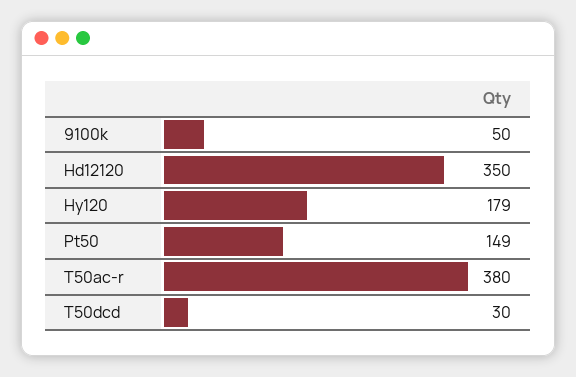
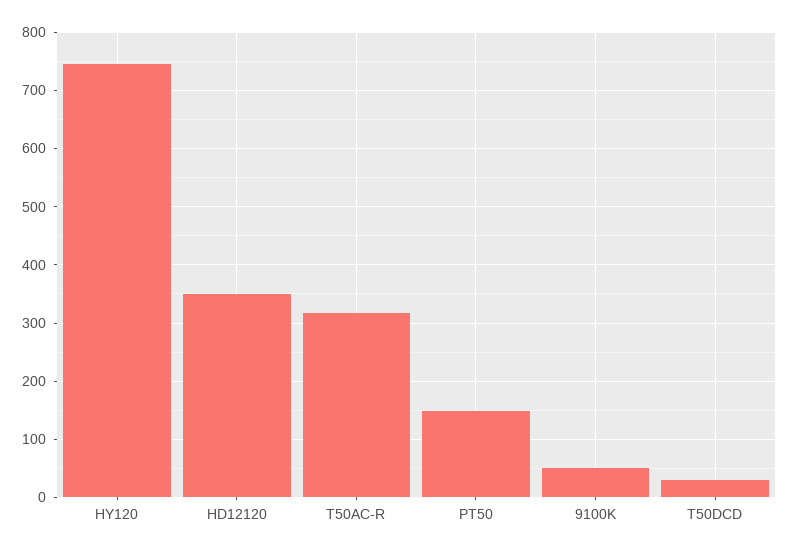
  {
    "9100k": 50,
    "Hd12120": 350,
-   "Hy120": 179,
+   "Hy120": 740,
    "Pt50": 149,
-   "T50ac-r": 380,
+   "T50ac-r": 320,
    "T50dcd": 30
  }

